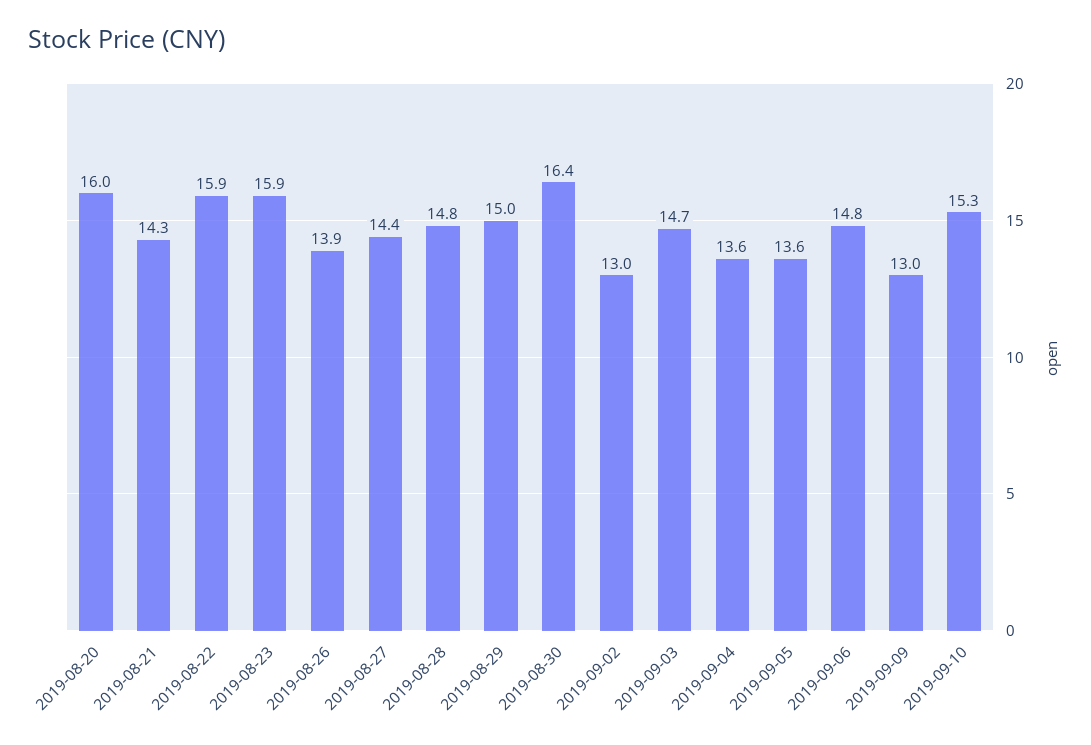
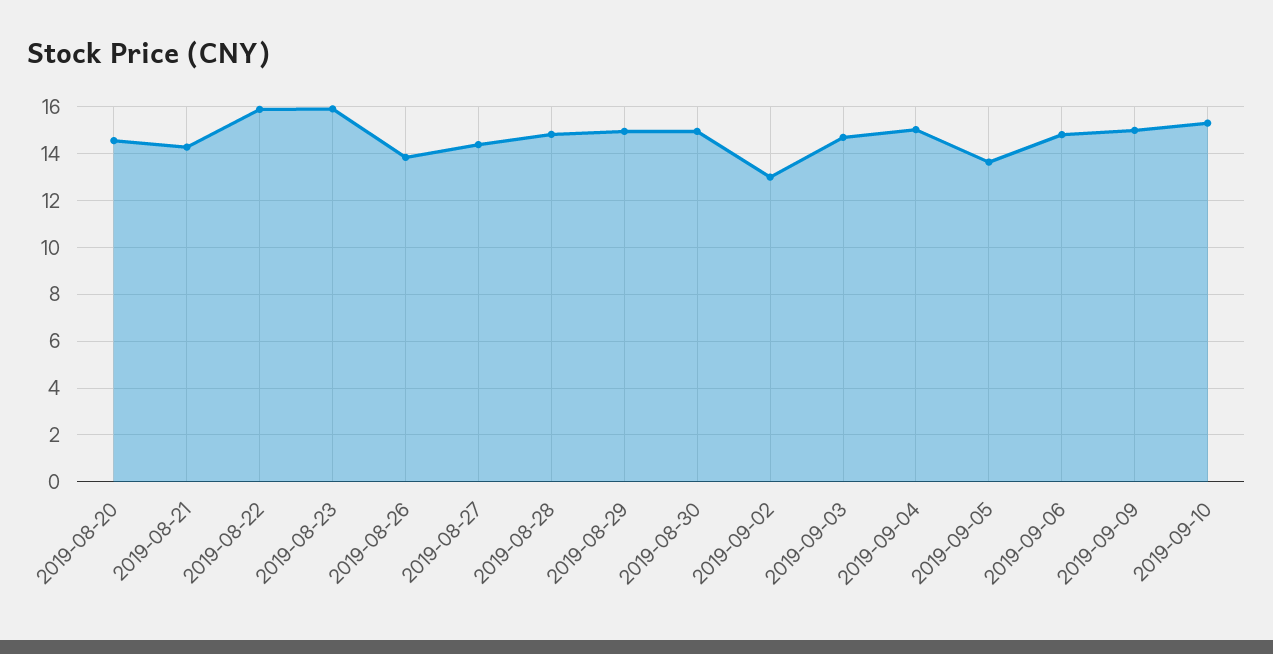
  {
-   "2019-08-20": 16,
+   "2019-08-20": 14.5,
    "2019-08-21": 14.3,
    "2019-08-22": 15.9,
    "2019-08-23": 15.9,
    "2019-08-26": 13.9,
    "2019-08-27": 14.4,
    "2019-08-28": 14.8,
    "2019-08-29": 15,
-   "2019-08-30": 16.4,
+   "2019-08-30": 15,
    "2019-09-02": 13,
    "2019-09-03": 14.7,
-   "2019-09-04": 13.6,
+   "2019-09-04": 15,
    "2019-09-05": 13.6,
    "2019-09-06": 14.8,
-   "2019-09-09": 13,
+   "2019-09-09": 15,
    "2019-09-10": 15.3
  }

